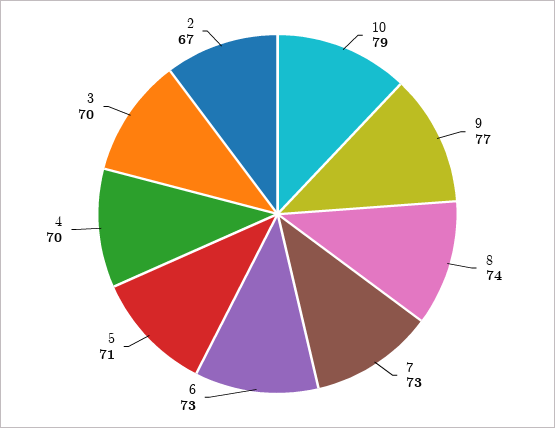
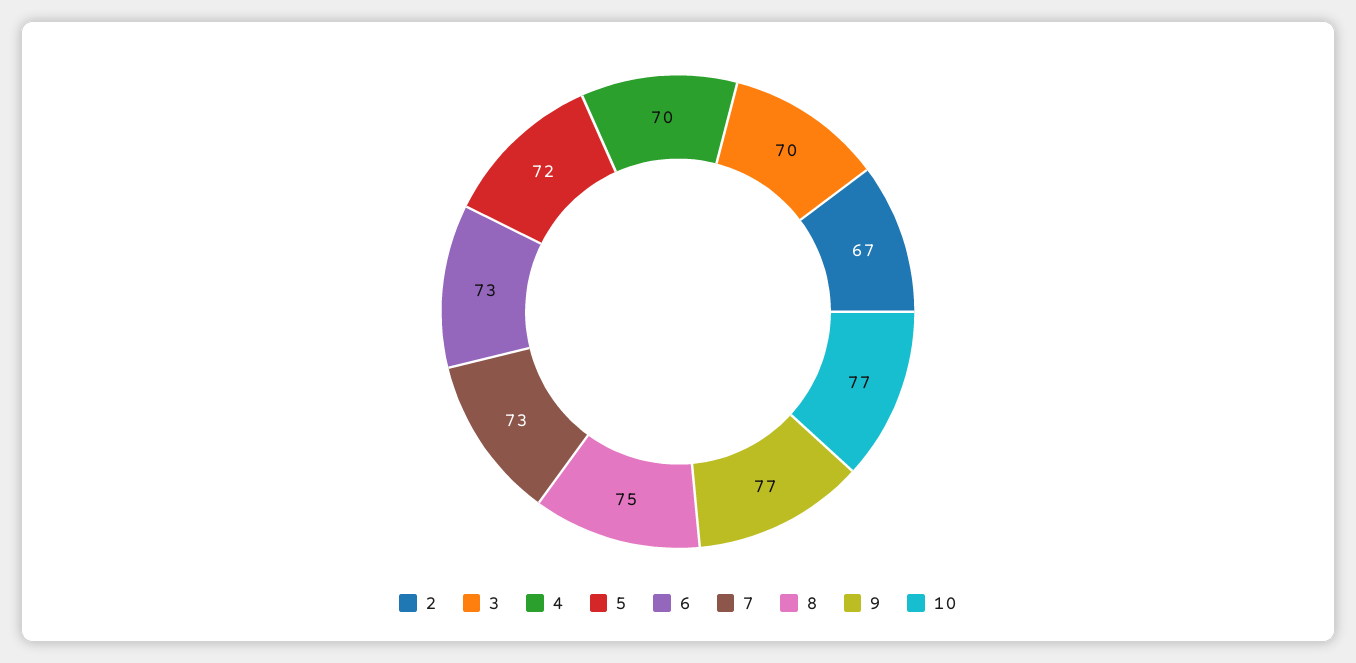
  {
-   "10": 79,
+   "10": 77,
    "9": 77,
-   "8": 74,
+   "8": 75,
    "7": 73,
    "6": 73,
-   "5": 71,
+   "5": 72,
    "4": 70,
    "3": 70,
    "2": 67
  }

